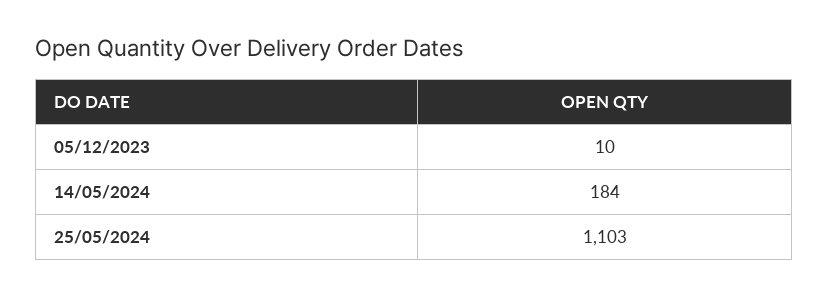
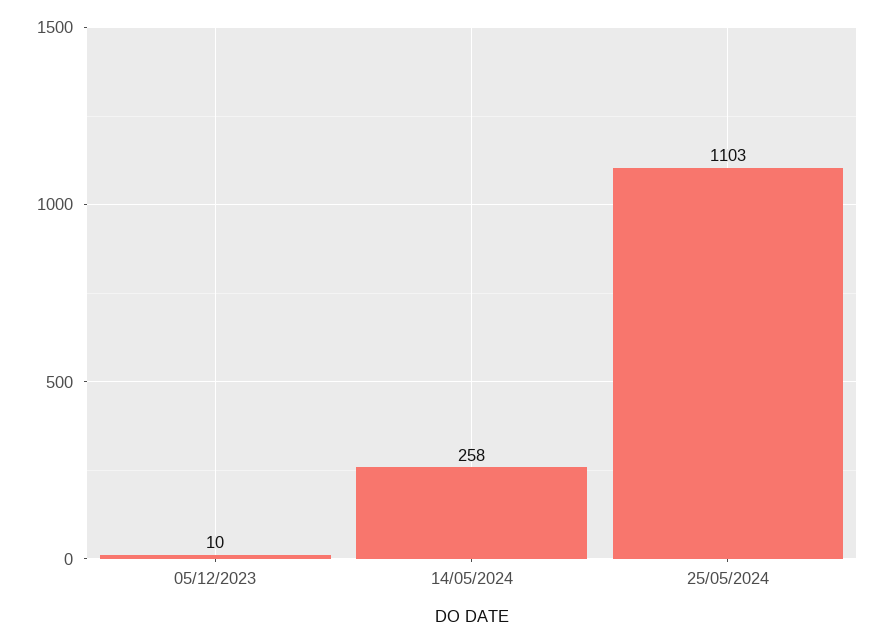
  {
    "05/12/2023": 10,
-   "14/05/2024": 184,
+   "14/05/2024": 258,
    "25/05/2024": 1103
  }

